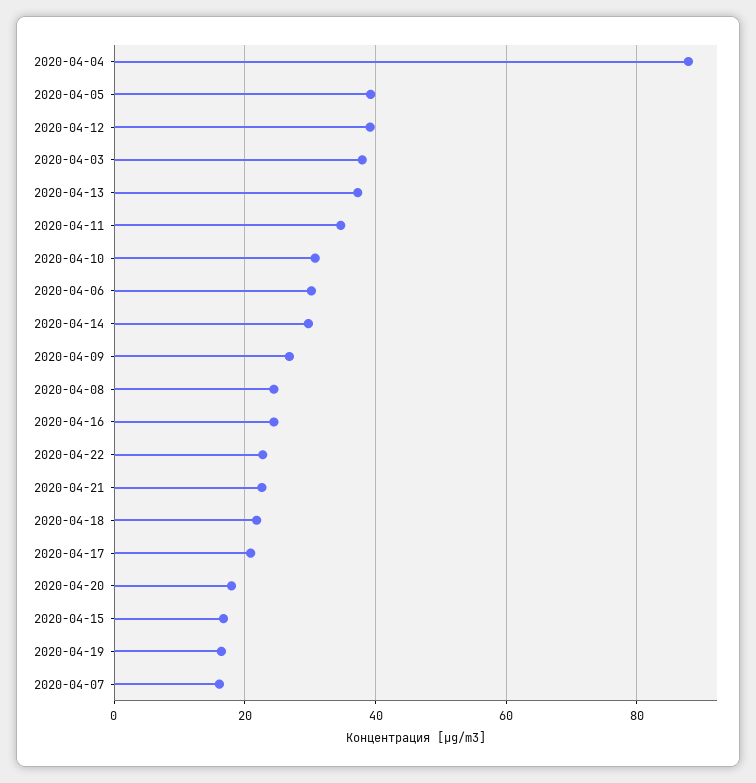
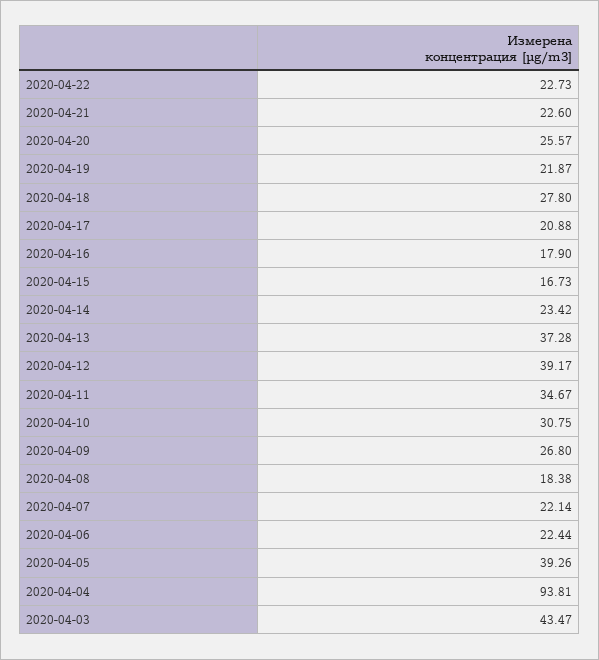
  {
-   "2020-04-04": 88,
+   "2020-04-04": 93.81,
    "2020-04-05": 39.26,
    "2020-04-12": 39.17,
-   "2020-04-03": 38,
+   "2020-04-03": 43.47,
    "2020-04-13": 37.28,
    "2020-04-11": 34.67,
    "2020-04-10": 30.75,
-   "2020-04-06": 30,
+   "2020-04-06": 22.44,
-   "2020-04-14": 30,
+   "2020-04-14": 23.42,
    "2020-04-09": 26.8,
-   "2020-04-08": 24,
+   "2020-04-08": 18.38,
-   "2020-04-16": 24,
+   "2020-04-16": 17.9,
    "2020-04-22": 22.73,
    "2020-04-21": 22.6,
-   "2020-04-18": 22,
+   "2020-04-18": 27.8,
    "2020-04-17": 20.88,
-   "2020-04-20": 18,
+   "2020-04-20": 25.57,
    "2020-04-15": 16.73,
-   "2020-04-19": 16,
+   "2020-04-19": 21.87,
-   "2020-04-07": 16
+   "2020-04-07": 22.14
  }

